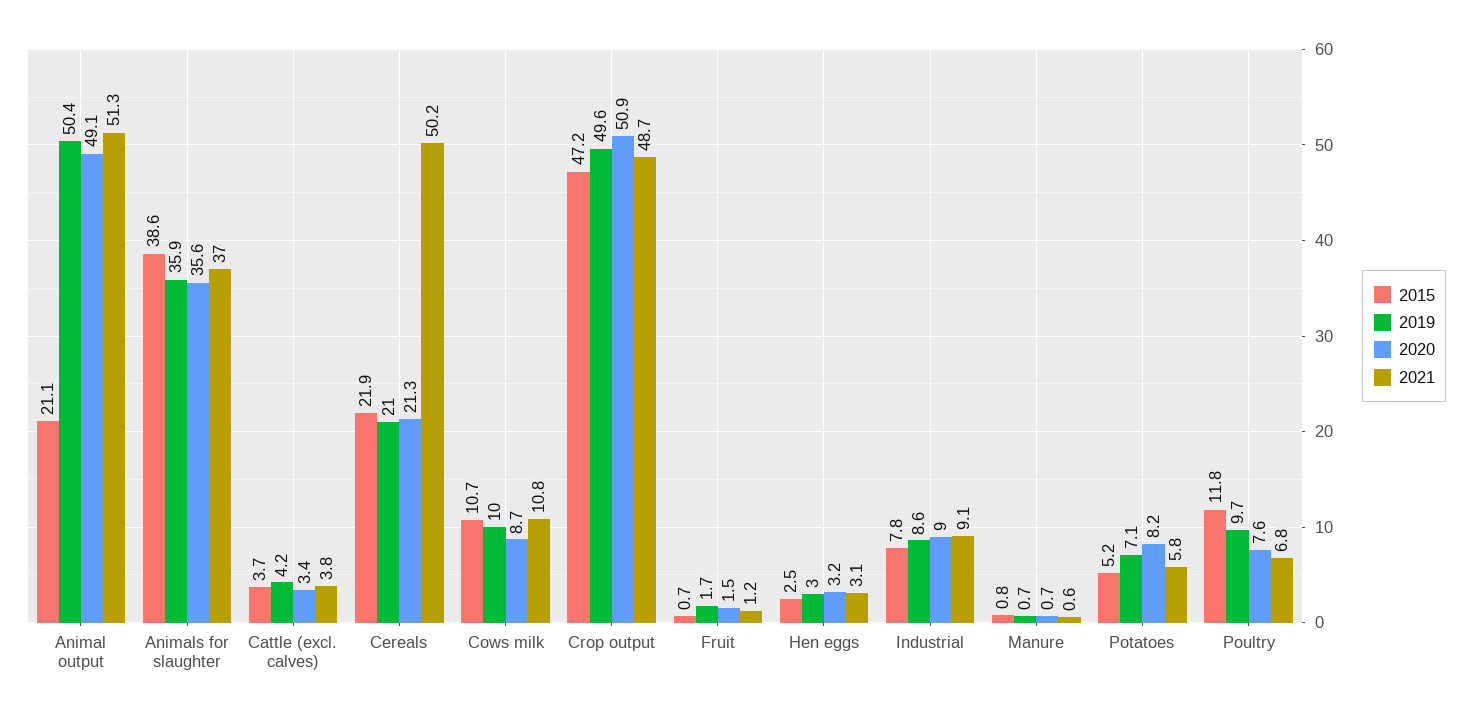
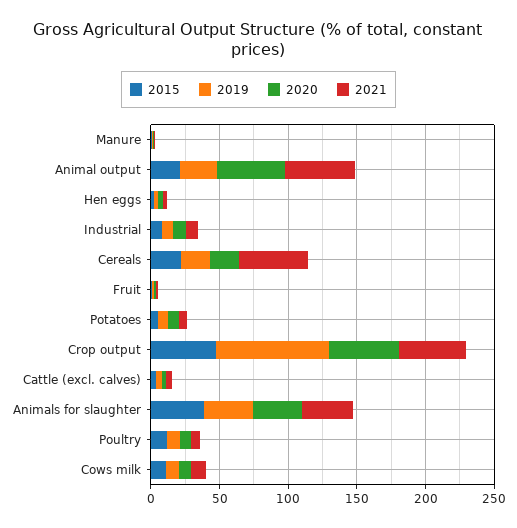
  {
    "2015": {
      "Animal output": 21.1,
      "Animals for slaughter": 38.6,
      "Cattle (excl. calves)": 3.7,
      "Cereals": 21.9,
      "Cows milk": 10.7,
      "Crop output": 47.2,
      "Fruit": 0.7,
      "Hen eggs": 2.5,
      "Industrial": 7.8,
      "Manure": 0.8,
      "Potatoes": 5.2,
      "Poultry": 11.8
    },
    "2019": {
-     "Animal output": 50.4,
+     "Animal output": 30,
      "Animals for slaughter": 35.9,
      "Cattle (excl. calves)": 4.2,
      "Cereals": 21,
      "Cows milk": 10,
-     "Crop output": 49.6,
+     "Crop output": 80,
      "Fruit": 1.7,
      "Hen eggs": 3,
      "Industrial": 8.6,
      "Manure": 0.7,
      "Potatoes": 7.1,
      "Poultry": 9.7
    },
    "2020": {
      "Animal output": 49.1,
      "Animals for slaughter": 35.6,
      "Cattle (excl. calves)": 3.4,
      "Cereals": 21.3,
      "Cows milk": 8.7,
      "Crop output": 50.9,
      "Fruit": 1.5,
      "Hen eggs": 3.2,
      "Industrial": 9,
      "Manure": 0.7,
      "Potatoes": 8.2,
      "Poultry": 7.6
    },
    "2021": {
      "Animal output": 51.3,
      "Animals for slaughter": 37,
      "Cattle (excl. calves)": 3.8,
      "Cereals": 50.2,
      "Cows milk": 10.8,
      "Crop output": 48.7,
      "Fruit": 1.2,
      "Hen eggs": 3.1,
      "Industrial": 9.1,
      "Manure": 0.6,
      "Potatoes": 5.8,
      "Poultry": 6.8
    }
  }

